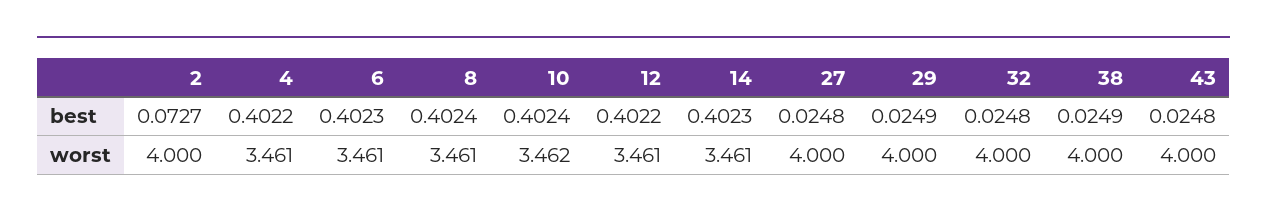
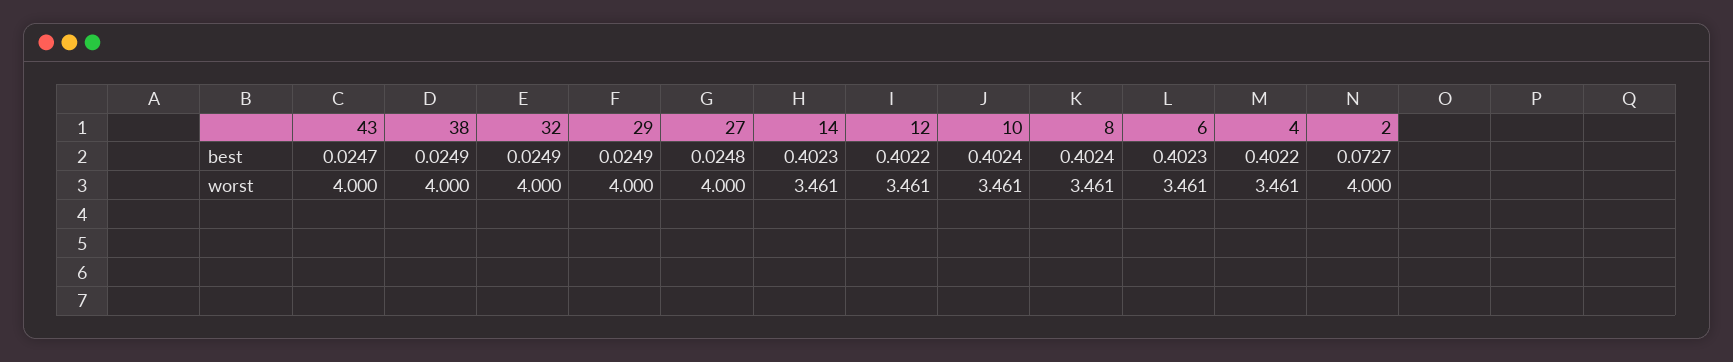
  {
    "2": {
      "best": 0.0727,
      "worst": 4
    },
    "4": {
      "best": 0.4022,
      "worst": 3.461
    },
    "6": {
      "best": 0.4023,
      "worst": 3.461
    },
    "8": {
      "best": 0.4024,
      "worst": 3.461
    },
    "10": {
      "best": 0.4024,
-     "worst": 3.462
+     "worst": 3.461
    },
    "12": {
      "best": 0.4022,
      "worst": 3.461
    },
    "14": {
      "best": 0.4023,
      "worst": 3.461
    },
    "27": {
      "best": 0.0248,
      "worst": 4
    },
    "29": {
      "best": 0.0249,
      "worst": 4
    },
    "32": {
-     "best": 0.0248,
+     "best": 0.0249,
      "worst": 4
    },
    "38": {
      "best": 0.0249,
      "worst": 4
    },
    "43": {
-     "best": 0.0248,
+     "best": 0.0247,
      "worst": 4
    }
  }

